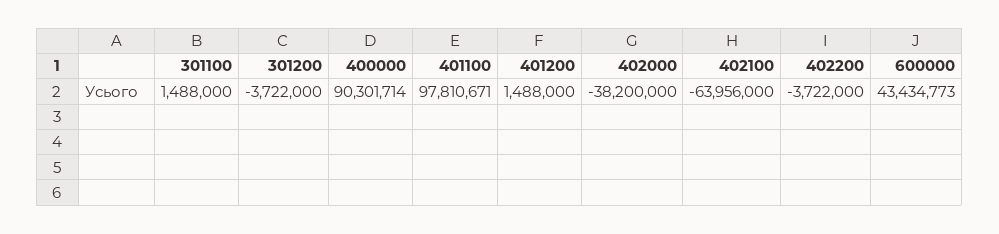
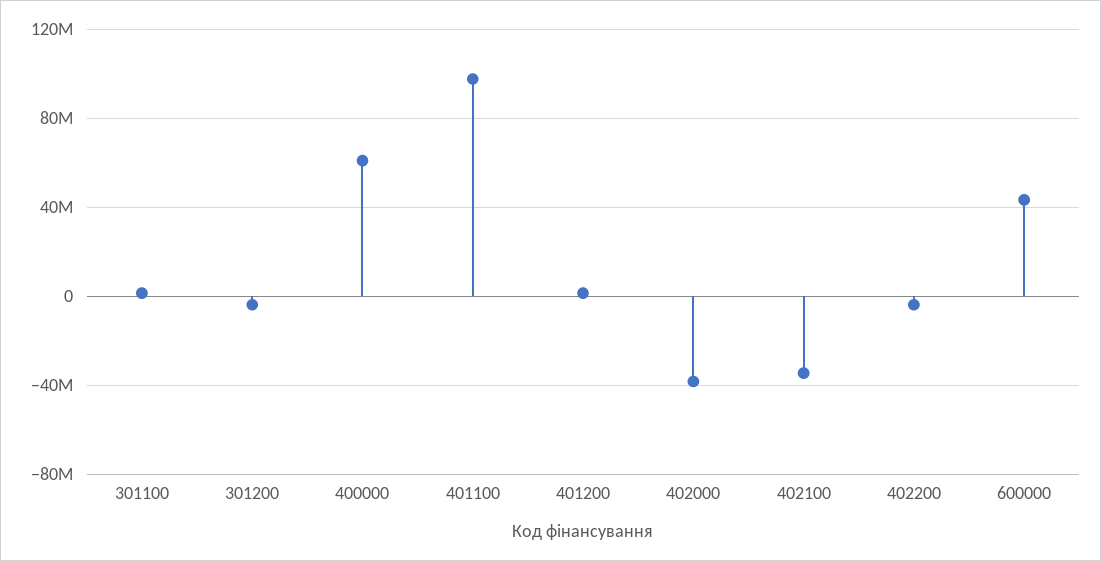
  {
    "301100": 1488000,
    "301200": -3722000,
-   "400000": 90301714,
+   "400000": 60000000,
    "401100": 97810671,
    "401200": 1488000,
    "402000": -38200000,
-   "402100": -63956000,
+   "402100": -35000000,
    "402200": -3722000,
    "600000": 43434773
  }

